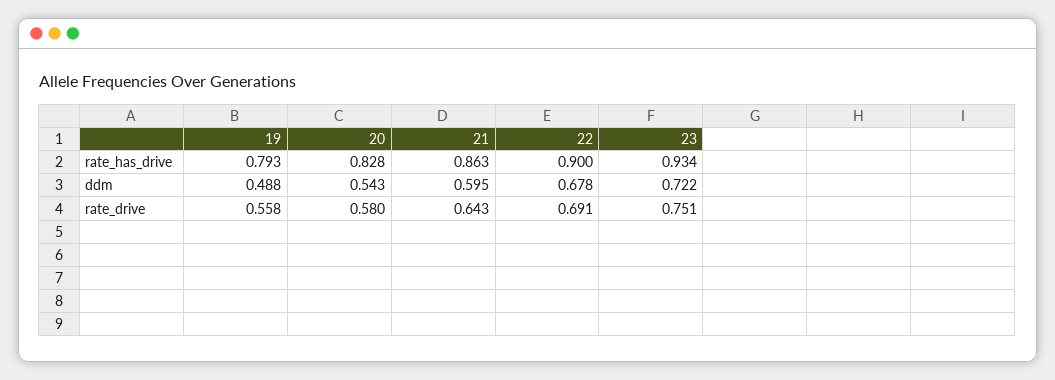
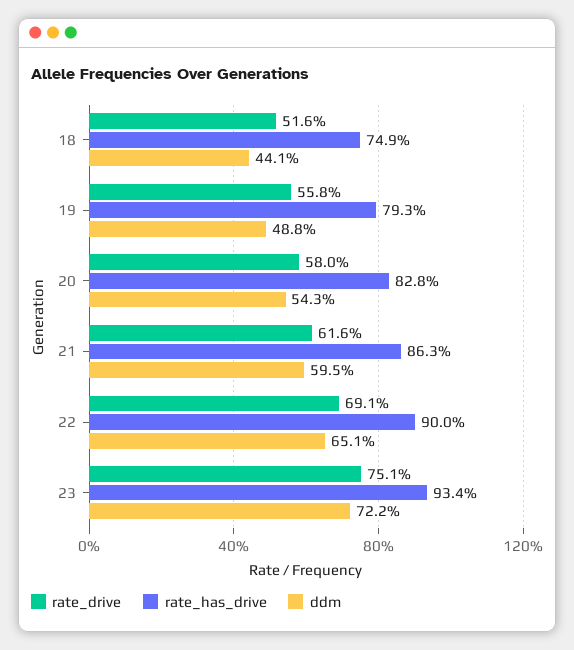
  {
    "rate_has_drive": {
      "19": 0.793,
      "20": 0.828,
      "21": 0.863,
      "22": 0.9,
-     "23": 0.934
+     "23": 0.934,
+     "18": 0.749
    },
    "ddm": {
      "19": 0.488,
      "20": 0.543,
      "21": 0.595,
-     "22": 0.678,
+     "22": 0.651,
-     "23": 0.722
+     "23": 0.722,
+     "18": 0.441
    },
    "rate_drive": {
      "19": 0.558,
      "20": 0.58,
-     "21": 0.643,
+     "21": 0.616,
      "22": 0.691,
-     "23": 0.751
+     "23": 0.751,
+     "18": 0.516
    }
  }

